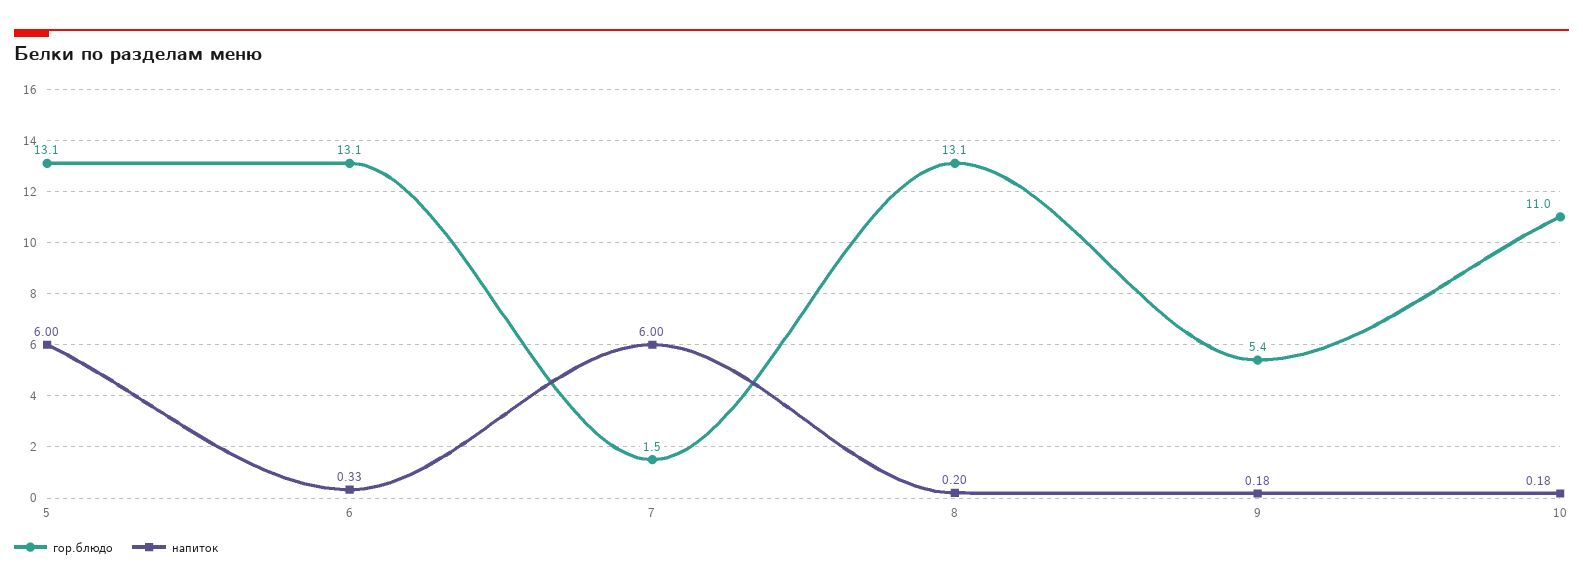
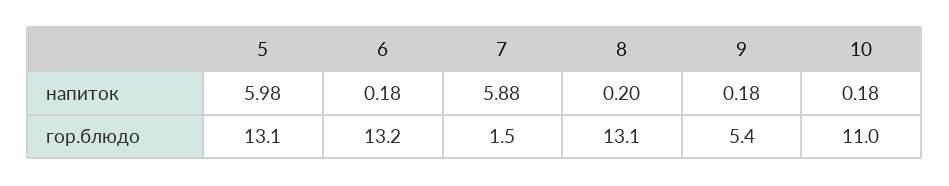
  {
    "гор.блюдо": {
      "5": 13.1,
-     "6": 13.1,
+     "6": 13.2,
      "7": 1.5,
      "8": 13.1,
      "9": 5.4,
      "10": 11
    },
    "напиток": {
-     "5": 6,
+     "5": 5.98,
-     "6": 0.33,
+     "6": 0.18,
-     "7": 6,
+     "7": 5.88,
      "8": 0.2,
      "9": 0.18,
      "10": 0.18
    }
  }

